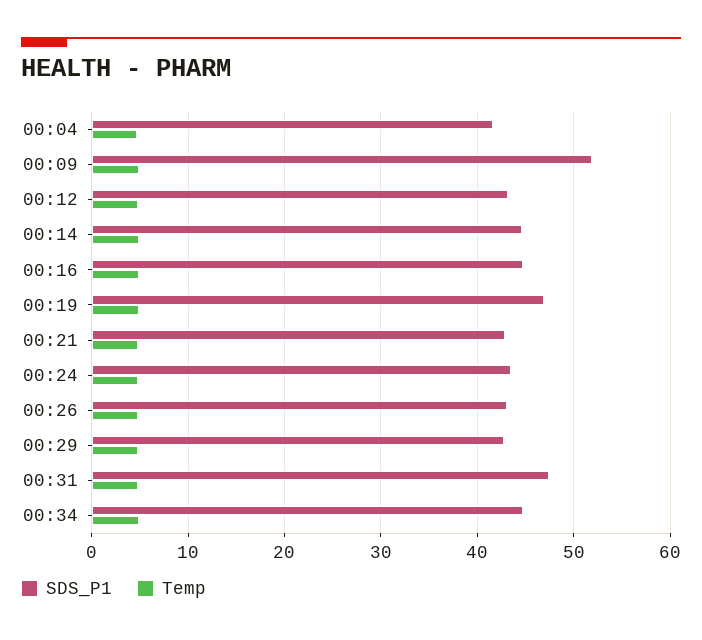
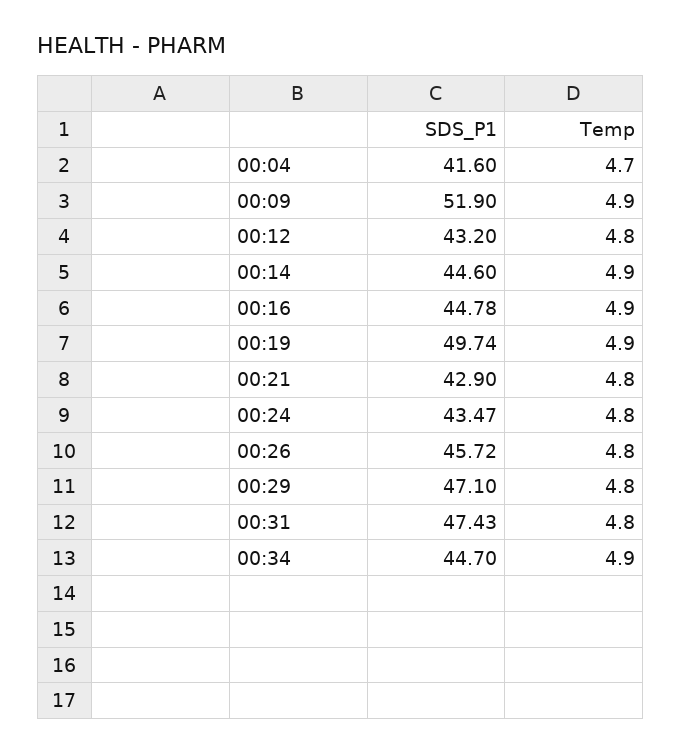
  {
    "SDS_P1": {
      "00:04": 41.6,
      "00:09": 51.9,
      "00:12": 43.2,
      "00:14": 44.6,
      "00:16": 44.78,
-     "00:19": 47,
+     "00:19": 49.74,
      "00:21": 42.9,
      "00:24": 43.47,
-     "00:26": 43,
+     "00:26": 45.72,
-     "00:29": 43,
+     "00:29": 47.1,
      "00:31": 47.43,
      "00:34": 44.7
    },
    "Temp": {
      "00:04": 4.7,
      "00:09": 4.9,
      "00:12": 4.8,
      "00:14": 4.9,
      "00:16": 4.9,
      "00:19": 4.9,
      "00:21": 4.8,
      "00:24": 4.8,
      "00:26": 4.8,
      "00:29": 4.8,
      "00:31": 4.8,
      "00:34": 4.9
    }
  }

